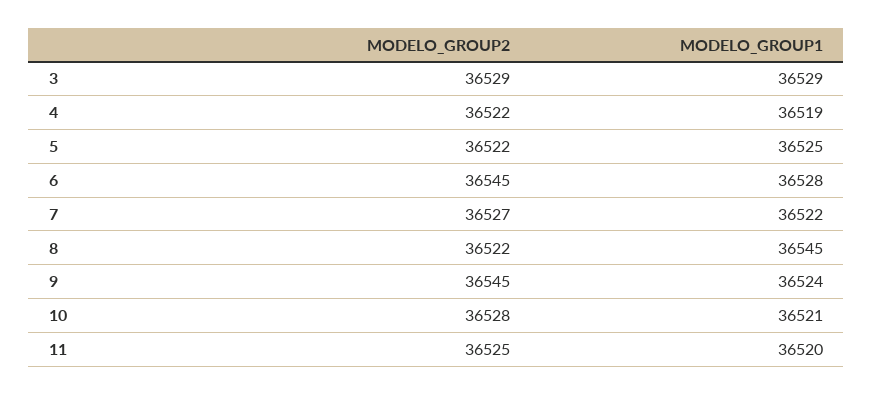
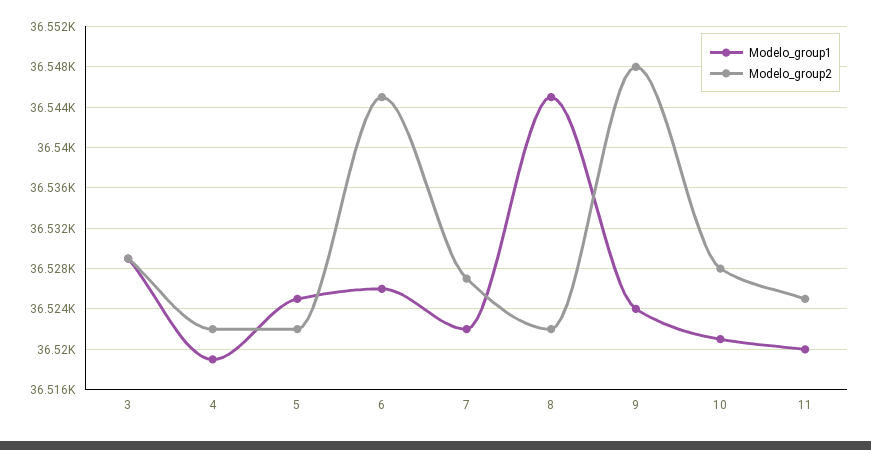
  {
    "MODELO_GROUP2": {
      "3": 36529,
      "4": 36522,
      "5": 36522,
      "6": 36545,
      "7": 36527,
      "8": 36522,
-     "9": 36545,
+     "9": 36548,
      "10": 36528,
      "11": 36525
    },
    "MODELO_GROUP1": {
      "3": 36529,
      "4": 36519,
      "5": 36525,
-     "6": 36528,
+     "6": 36526,
      "7": 36522,
      "8": 36545,
      "9": 36524,
      "10": 36521,
      "11": 36520
    }
  }

